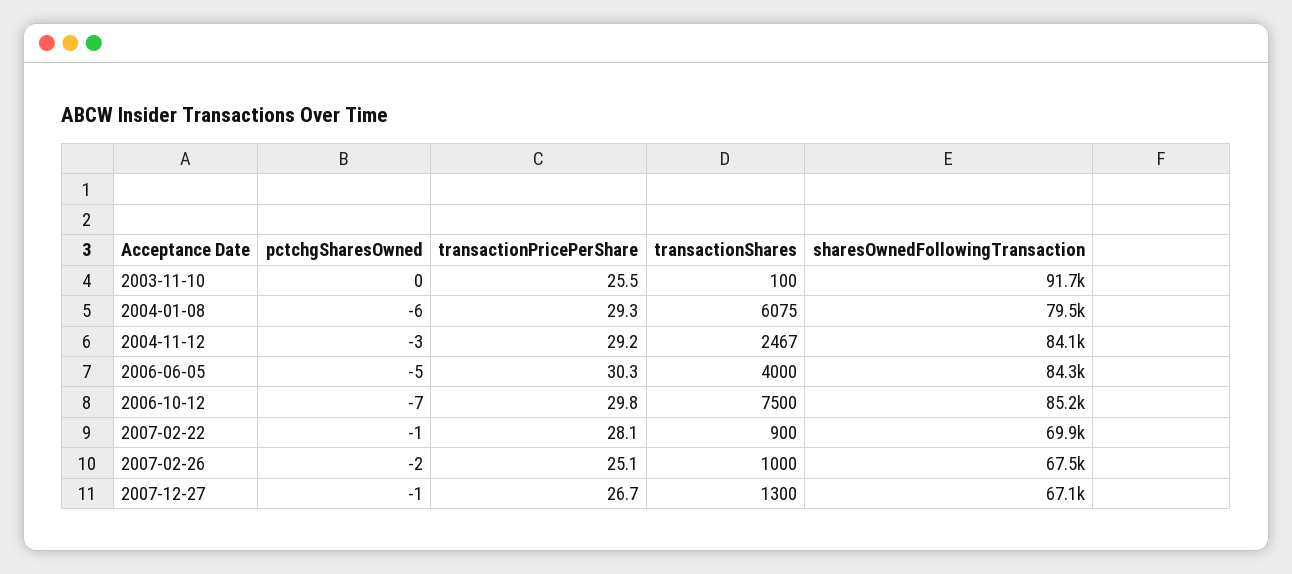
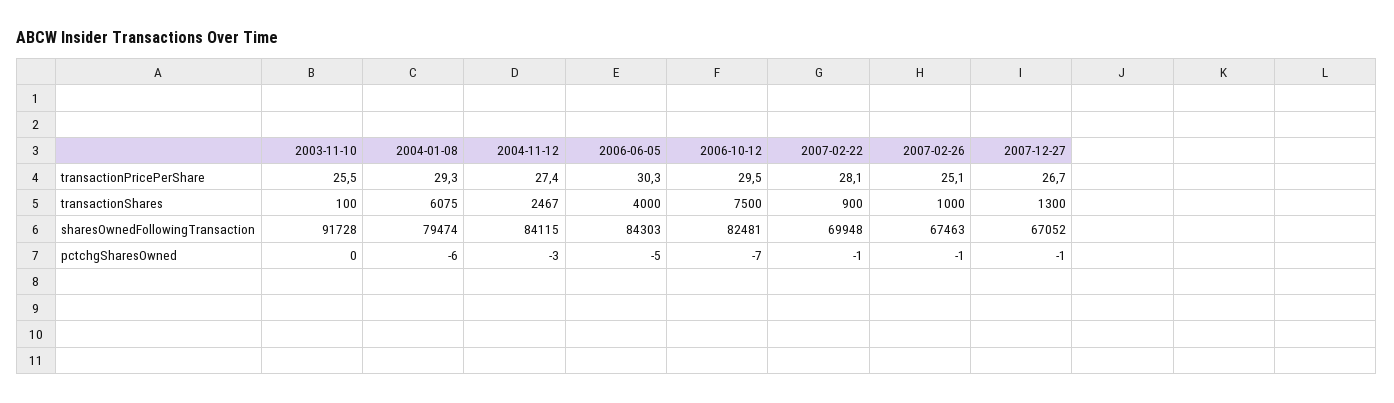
  {
    "pctchgSharesOwned": {
      "2003-11-10": 0,
      "2004-01-08": -6,
      "2004-11-12": -3,
      "2006-06-05": -5,
      "2006-10-12": -7,
      "2007-02-22": -1,
-     "2007-02-26": -2,
+     "2007-02-26": -1,
      "2007-12-27": -1
    },
    "transactionPricePerShare": {
      "2003-11-10": 25.5,
      "2004-01-08": 29.3,
-     "2004-11-12": 29.2,
+     "2004-11-12": 27.4,
      "2006-06-05": 30.3,
-     "2006-10-12": 29.8,
+     "2006-10-12": 29.5,
      "2007-02-22": 28.1,
      "2007-02-26": 25.1,
      "2007-12-27": 26.7
    },
    "transactionShares": {
      "2003-11-10": 100,
      "2004-01-08": 6075,
      "2004-11-12": 2467,
      "2006-06-05": 4000,
      "2006-10-12": 7500,
      "2007-02-22": 900,
      "2007-02-26": 1000,
      "2007-12-27": 1300
    },
    "sharesOwnedFollowingTransaction": {
      "2003-11-10": 91728,
      "2004-01-08": 79474,
      "2004-11-12": 84115,
      "2006-06-05": 84303,
-     "2006-10-12": 85200,
+     "2006-10-12": 82481,
      "2007-02-22": 69948,
      "2007-02-26": 67463,
      "2007-12-27": 67052
    }
  }

